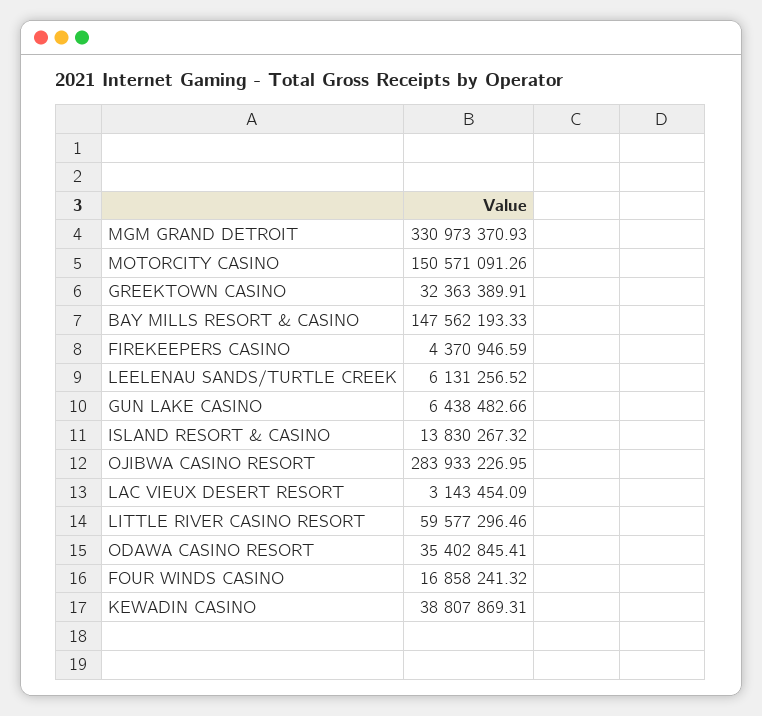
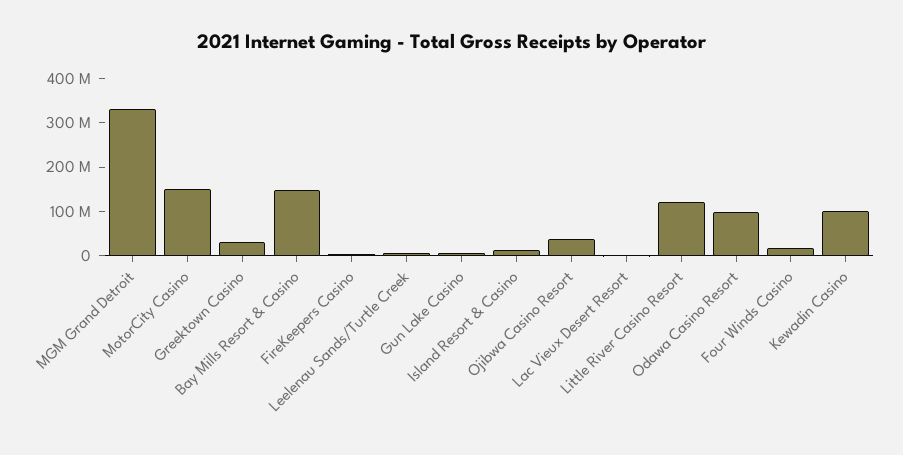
  {
    "MGM GRAND DETROIT": 330973370.93,
    "MOTORCITY CASINO": 150571091.26,
    "GREEKTOWN CASINO": 32363389.91,
    "BAY MILLS RESORT & CASINO": 147562193.33,
    "FIREKEEPERS CASINO": 4370946.59,
    "LEELENAU SANDS/TURTLE CREEK": 6131256.52,
    "GUN LAKE CASINO": 6438482.66,
    "ISLAND RESORT & CASINO": 13830267.32,
-   "OJIBWA CASINO RESORT": 283933226.95,
+   "OJIBWA CASINO RESORT": 40000000,
    "LAC VIEUX DESERT RESORT": 3143454.09,
-   "LITTLE RIVER CASINO RESORT": 59577296.46,
+   "LITTLE RIVER CASINO RESORT": 120000000,
-   "ODAWA CASINO RESORT": 35402845.41,
+   "ODAWA CASINO RESORT": 100000000,
    "FOUR WINDS CASINO": 16858241.32,
-   "KEWADIN CASINO": 38807869.31
+   "KEWADIN CASINO": 100000000
  }

